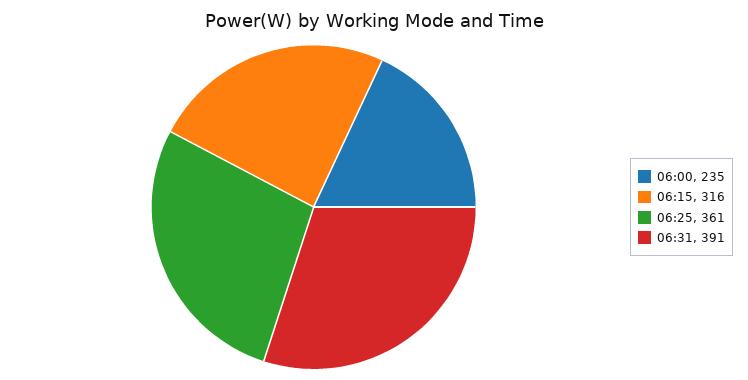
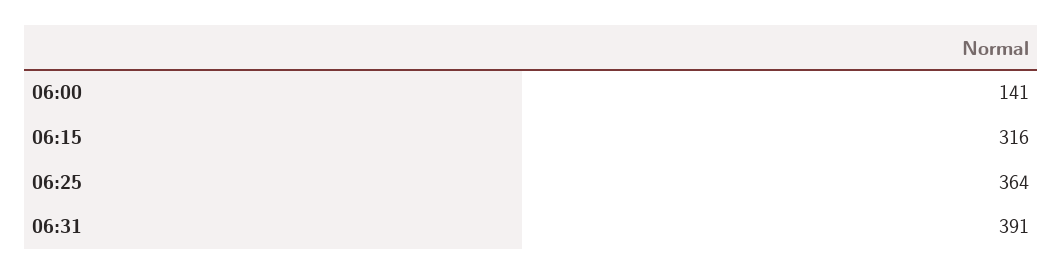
  {
-   "06:00": 235,
+   "06:00": 141,
    "06:15": 316,
-   "06:25": 361,
+   "06:25": 364,
    "06:31": 391
  }

